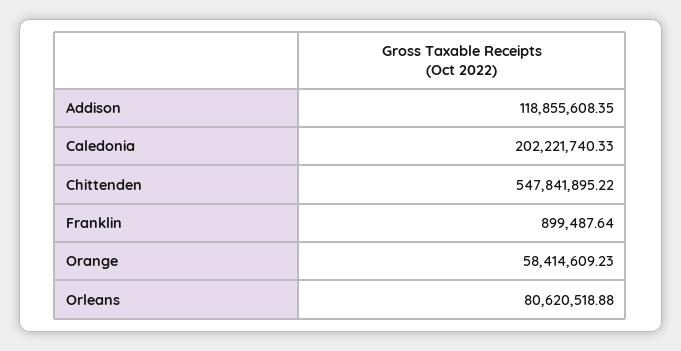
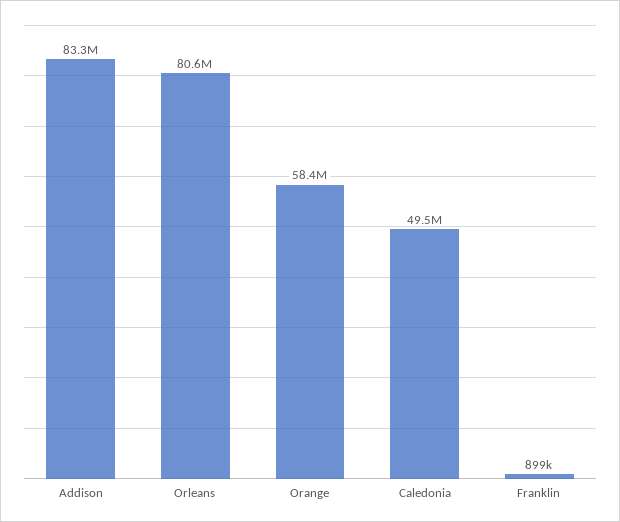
  {
-   "Addison": 118855608.35,
+   "Addison": 83300000,
-   "Caledonia": 202221740.33,
+   "Caledonia": 49500000,
-   "Chittenden": 547841895.22,
    "Franklin": 899487.64,
    "Orange": 58414609.23,
    "Orleans": 80620518.88
  }

